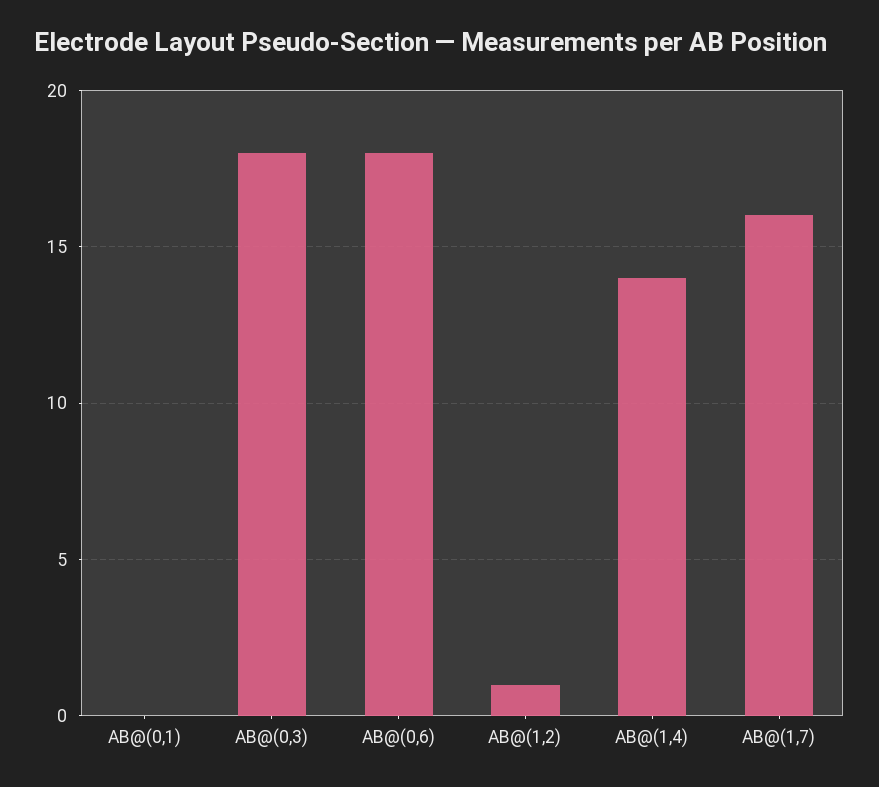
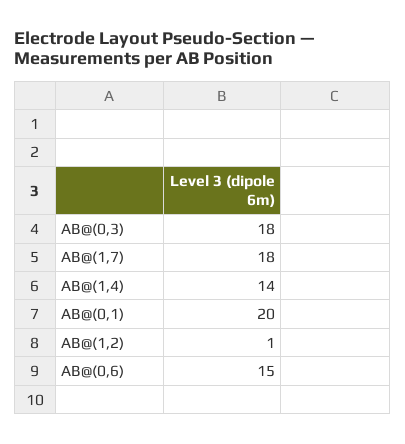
  {
-   "AB@(0,1)": 0,
+   "AB@(0,1)": 20,
    "AB@(0,3)": 18,
-   "AB@(0,6)": 18,
+   "AB@(0,6)": 15,
    "AB@(1,2)": 1,
    "AB@(1,4)": 14,
-   "AB@(1,7)": 16
+   "AB@(1,7)": 18
  }

